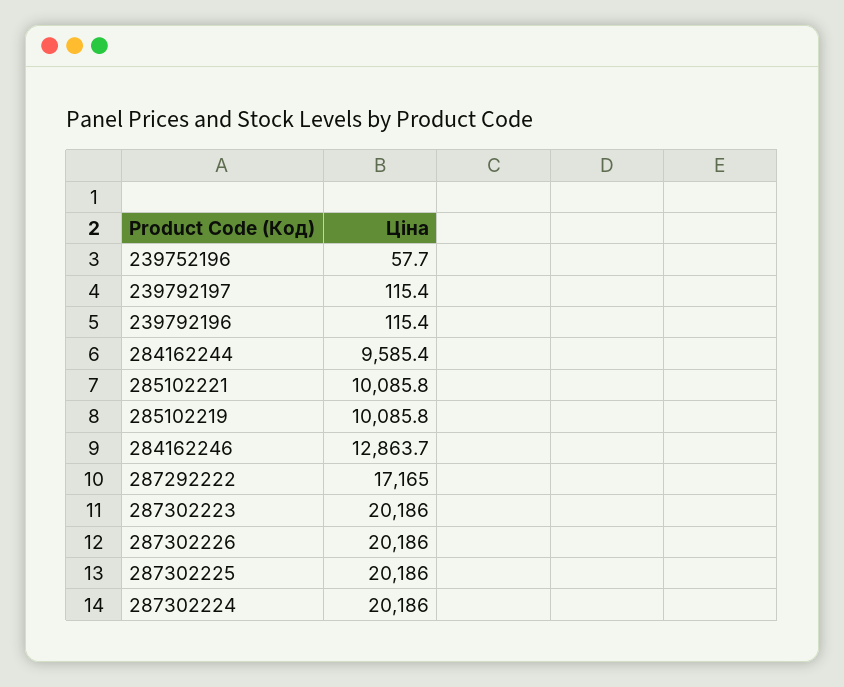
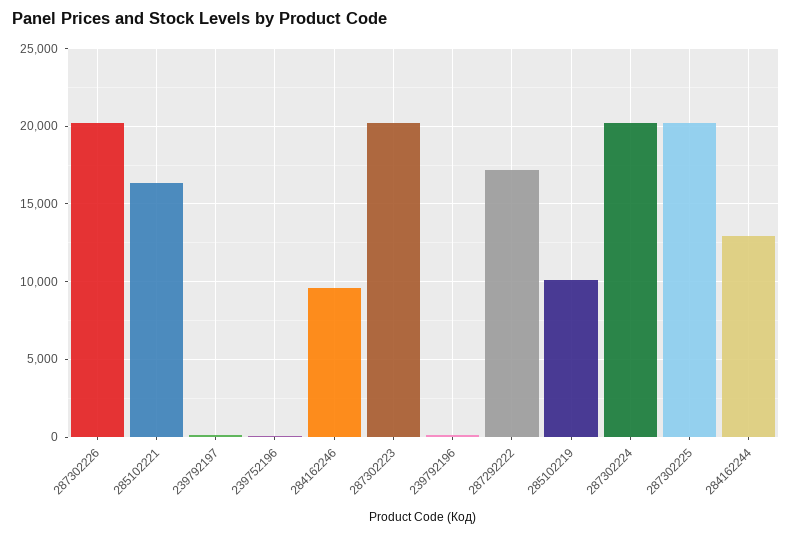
  {
    "239752196": 57.7,
    "239792197": 115.4,
    "239792196": 115.4,
-   "284162244": 9585.4,
+   "284162244": 13000,
-   "285102221": 10085.8,
+   "285102221": 16500,
    "285102219": 10085.8,
-   "284162246": 12863.7,
+   "284162246": 9500,
    "287292222": 17165,
    "287302223": 20186,
    "287302226": 20186,
    "287302225": 20186,
    "287302224": 20186
  }

